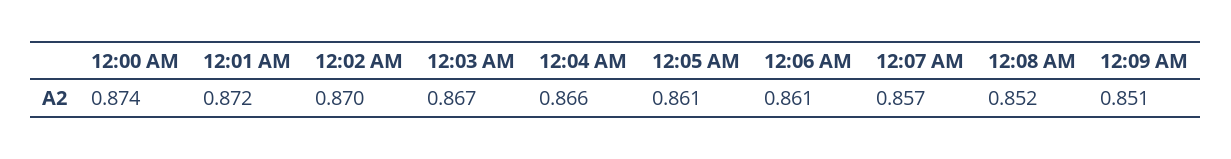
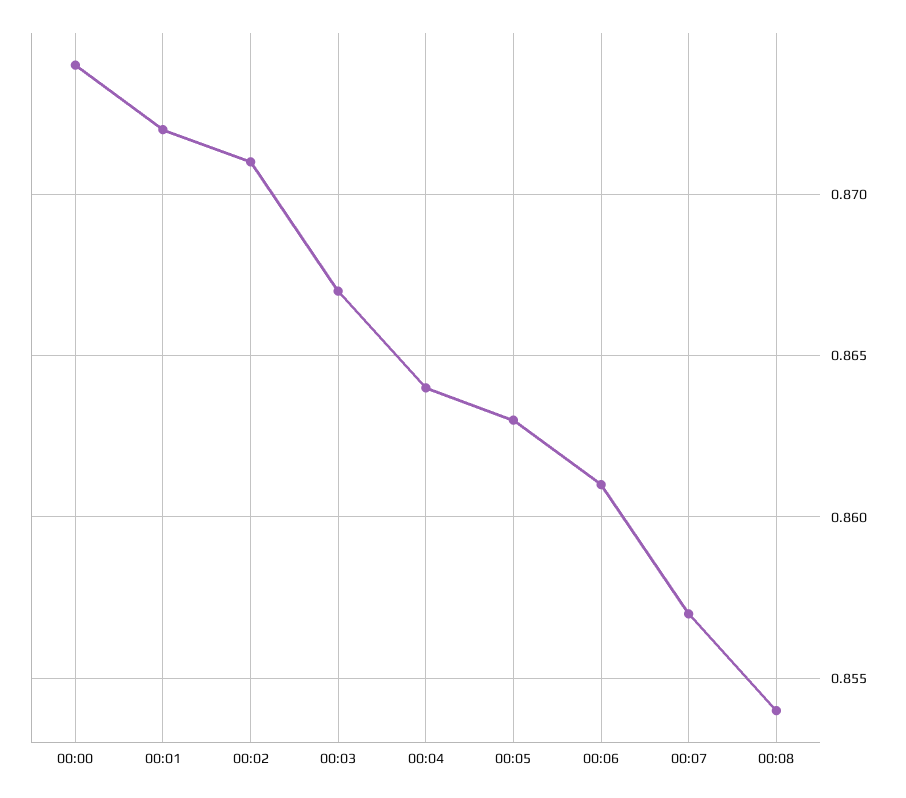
  {
    "12:00 AM": 0.874,
    "12:01 AM": 0.872,
-   "12:02 AM": 0.87,
+   "12:02 AM": 0.871,
    "12:03 AM": 0.867,
-   "12:04 AM": 0.866,
+   "12:04 AM": 0.864,
-   "12:05 AM": 0.861,
+   "12:05 AM": 0.863,
    "12:06 AM": 0.861,
    "12:07 AM": 0.857,
-   "12:08 AM": 0.852,
+   "12:08 AM": 0.854
-   "12:09 AM": 0.851
  }

